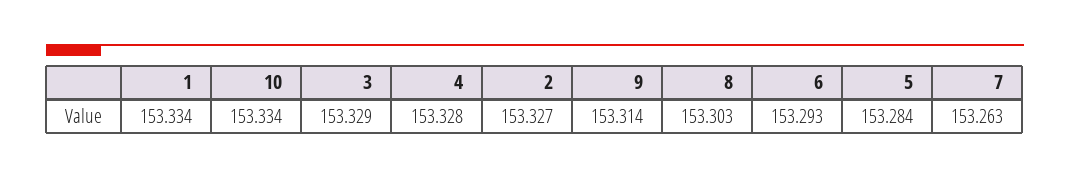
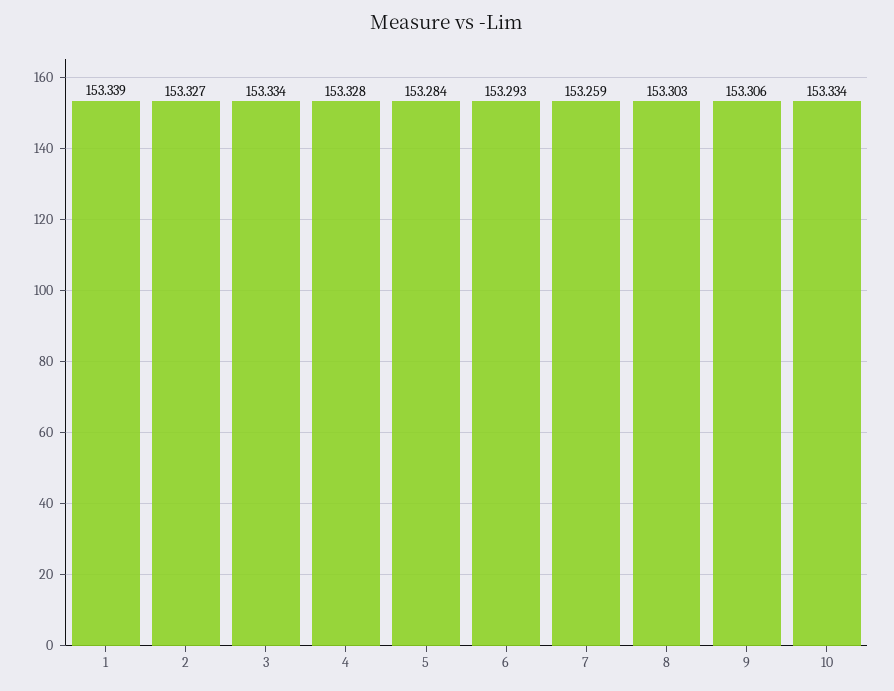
  {
-   "1": 153.334,
+   "1": 153.339,
    "10": 153.334,
-   "3": 153.329,
+   "3": 153.334,
    "4": 153.328,
    "2": 153.327,
-   "9": 153.314,
+   "9": 153.306,
    "8": 153.303,
    "6": 153.293,
    "5": 153.284,
-   "7": 153.263
+   "7": 153.259
  }

